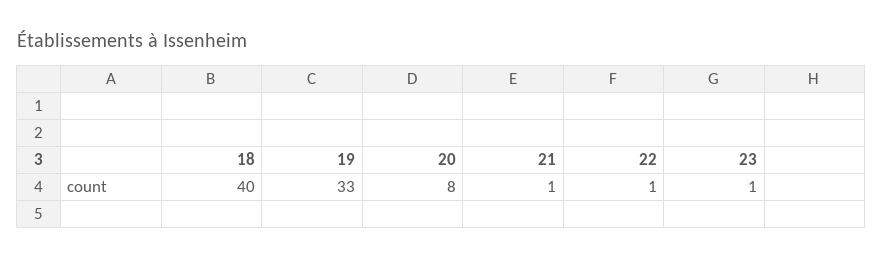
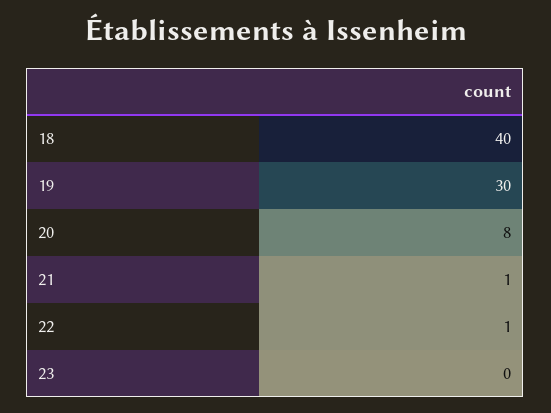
  {
    "18": 40,
-   "19": 33,
+   "19": 30,
    "20": 8,
    "21": 1,
    "22": 1,
-   "23": 1
+   "23": 0
  }

